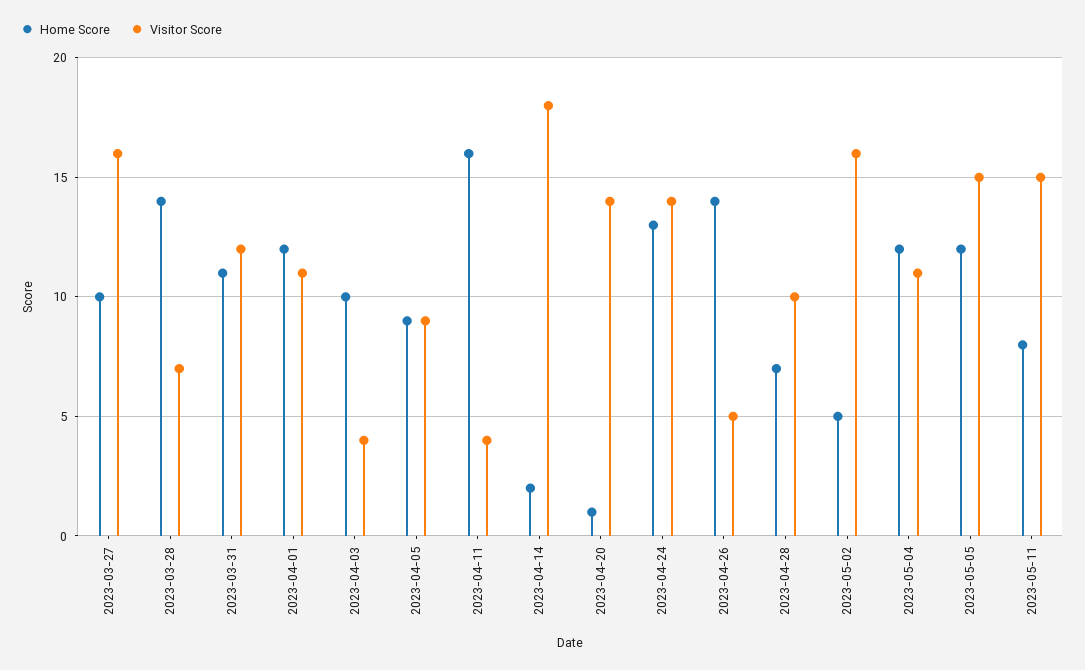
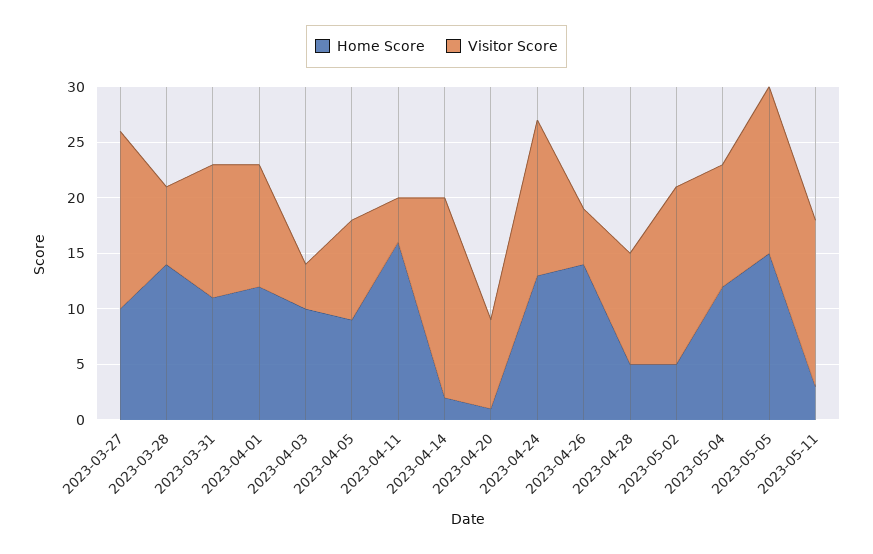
  {
    "Home Score": {
      "2023-03-27": 10,
      "2023-03-28": 14,
      "2023-03-31": 11,
      "2023-04-01": 12,
      "2023-04-03": 10,
      "2023-04-05": 9,
      "2023-04-11": 16,
      "2023-04-14": 2,
      "2023-04-20": 1,
      "2023-04-24": 13,
      "2023-04-26": 14,
-     "2023-04-28": 7,
+     "2023-04-28": 5,
      "2023-05-02": 5,
      "2023-05-04": 12,
-     "2023-05-05": 12,
+     "2023-05-05": 15,
-     "2023-05-11": 8
+     "2023-05-11": 3
    },
    "Visitor Score": {
      "2023-03-27": 16,
      "2023-03-28": 7,
      "2023-03-31": 12,
      "2023-04-01": 11,
      "2023-04-03": 4,
      "2023-04-05": 9,
      "2023-04-11": 4,
      "2023-04-14": 18,
-     "2023-04-20": 14,
+     "2023-04-20": 8,
      "2023-04-24": 14,
      "2023-04-26": 5,
      "2023-04-28": 10,
      "2023-05-02": 16,
      "2023-05-04": 11,
      "2023-05-05": 15,
      "2023-05-11": 15
    }
  }

